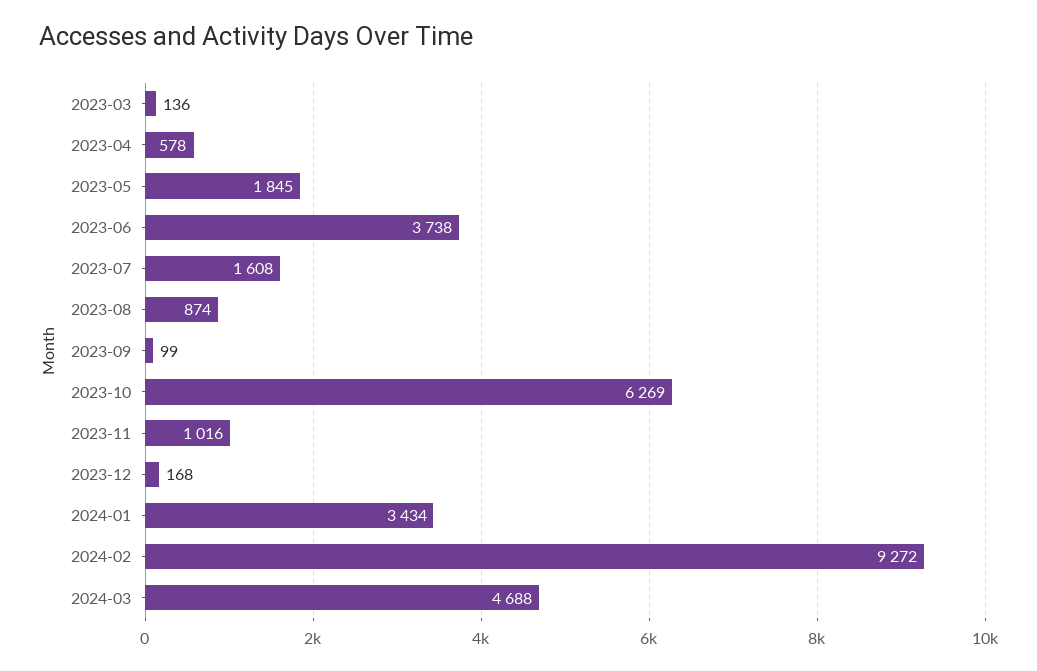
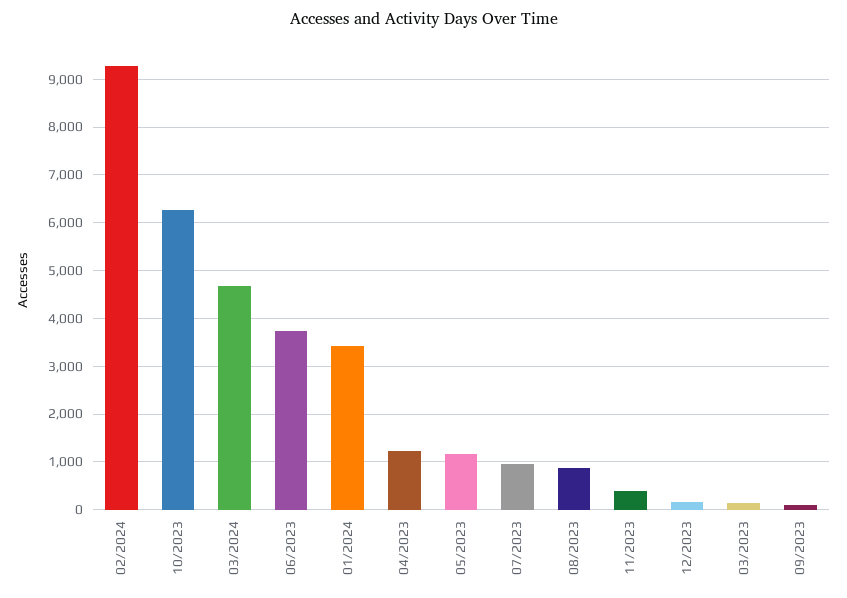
  {
    "2023-03": 136,
-   "2023-04": 578,
+   "2023-04": 1200,
-   "2023-05": 1845,
+   "2023-05": 1200,
    "2023-06": 3738,
-   "2023-07": 1608,
+   "2023-07": 1000,
    "2023-08": 874,
    "2023-09": 99,
    "2023-10": 6269,
-   "2023-11": 1016,
+   "2023-11": 400,
    "2023-12": 168,
    "2024-01": 3434,
    "2024-02": 9272,
    "2024-03": 4688
  }

